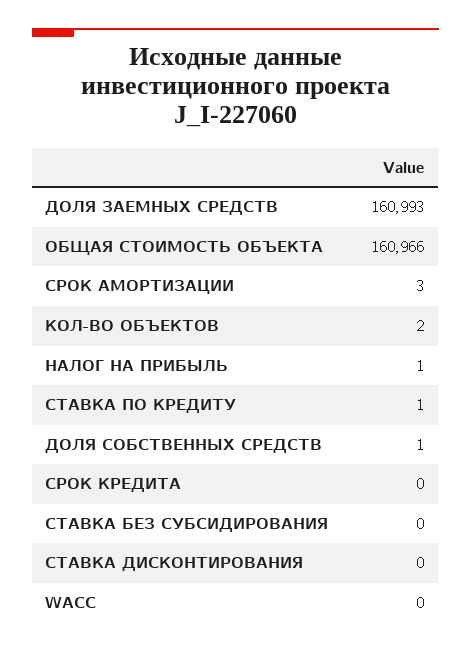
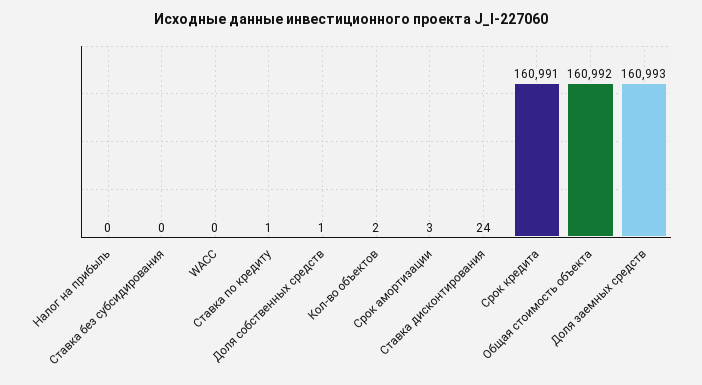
  {
    "ДОЛЯ ЗАЕМНЫХ СРЕДСТВ": 160993,
-   "ОБЩАЯ СТОИМОСТЬ ОБЪЕКТА": 160966,
+   "ОБЩАЯ СТОИМОСТЬ ОБЪЕКТА": 160992,
    "СРОК АМОРТИЗАЦИИ": 3,
    "КОЛ-ВО ОБЪЕКТОВ": 2,
-   "НАЛОГ НА ПРИБЫЛЬ": 1,
+   "НАЛОГ НА ПРИБЫЛЬ": 0,
    "СТАВКА ПО КРЕДИТУ": 1,
    "ДОЛЯ СОБСТВЕННЫХ СРЕДСТВ": 1,
-   "СРОК КРЕДИТА": 0,
+   "СРОК КРЕДИТА": 160991,
    "СТАВКА БЕЗ СУБСИДИРОВАНИЯ": 0,
-   "СТАВКА ДИСКОНТИРОВАНИЯ": 0,
+   "СТАВКА ДИСКОНТИРОВАНИЯ": 24,
    "WACC": 0
  }

